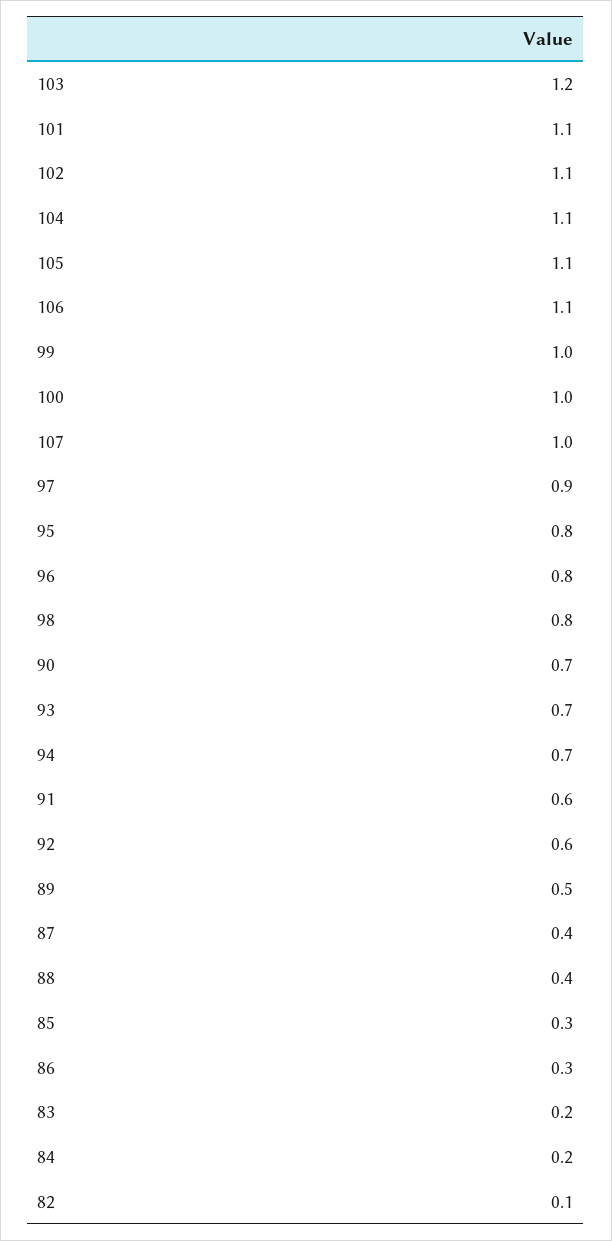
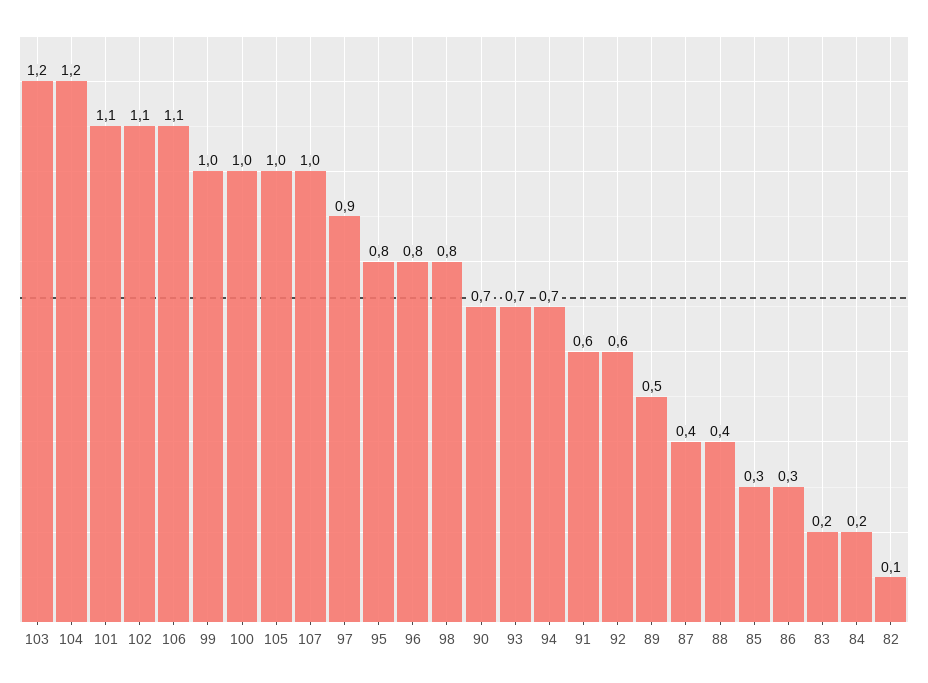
  {
    "103": 1.2,
    "101": 1.1,
    "102": 1.1,
-   "104": 1.1,
+   "104": 1.2,
-   "105": 1.1,
+   "105": 1,
    "106": 1.1,
    "99": 1,
    "100": 1,
    "107": 1,
    "97": 0.9,
    "95": 0.8,
    "96": 0.8,
    "98": 0.8,
    "90": 0.7,
    "93": 0.7,
    "94": 0.7,
    "91": 0.6,
    "92": 0.6,
    "89": 0.5,
    "87": 0.4,
    "88": 0.4,
    "85": 0.3,
    "86": 0.3,
    "83": 0.2,
    "84": 0.2,
    "82": 0.1
  }

